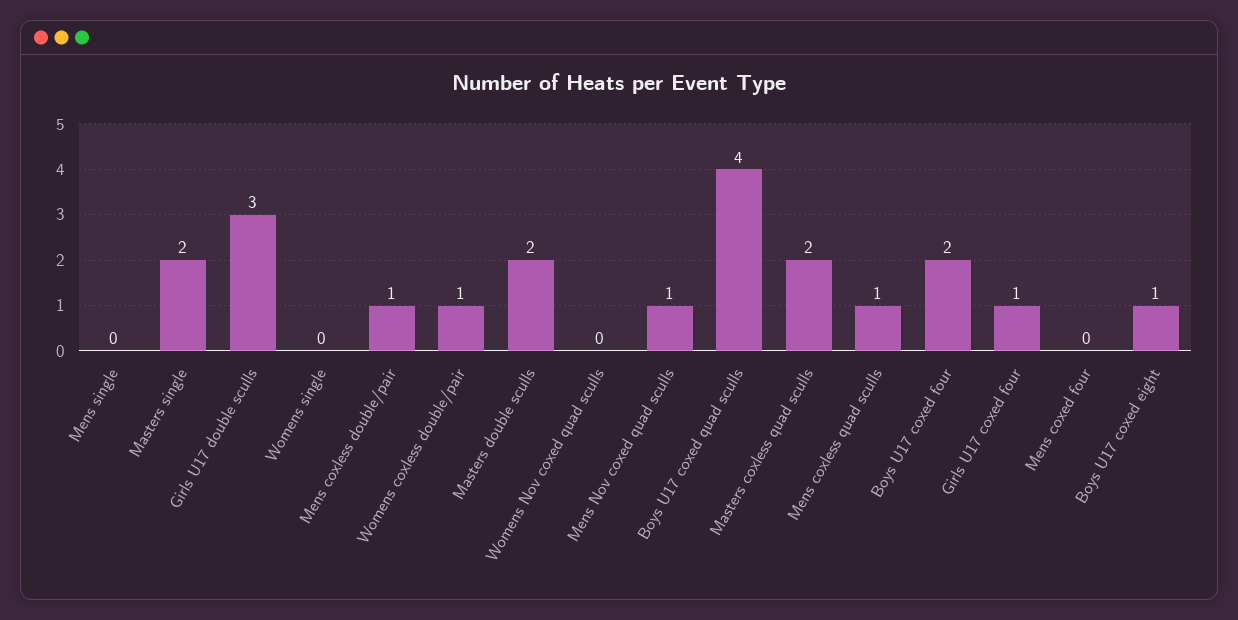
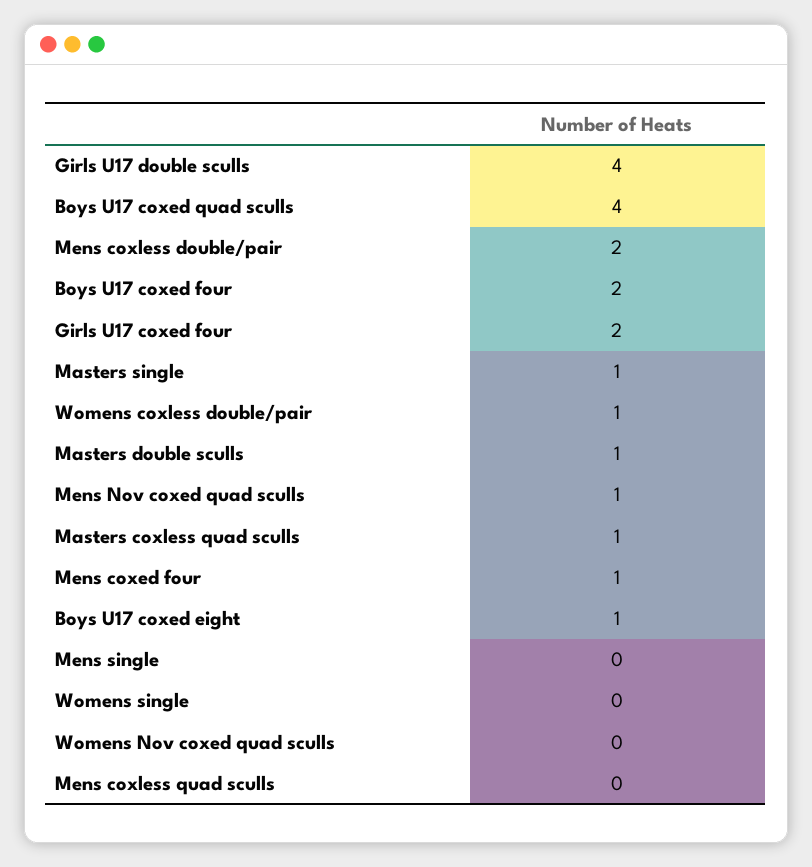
  {
    "Mens single": 0,
-   "Masters single": 2,
+   "Masters single": 1,
-   "Girls U17 double sculls": 3,
+   "Girls U17 double sculls": 4,
    "Womens single": 0,
-   "Mens coxless double/pair": 1,
+   "Mens coxless double/pair": 2,
    "Womens coxless double/pair": 1,
-   "Masters double sculls": 2,
+   "Masters double sculls": 1,
    "Womens Nov coxed quad sculls": 0,
    "Mens Nov coxed quad sculls": 1,
    "Boys U17 coxed quad sculls": 4,
-   "Masters coxless quad sculls": 2,
+   "Masters coxless quad sculls": 1,
-   "Mens coxless quad sculls": 1,
+   "Mens coxless quad sculls": 0,
    "Boys U17 coxed four": 2,
-   "Girls U17 coxed four": 1,
+   "Girls U17 coxed four": 2,
-   "Mens coxed four": 0,
+   "Mens coxed four": 1,
    "Boys U17 coxed eight": 1
  }

